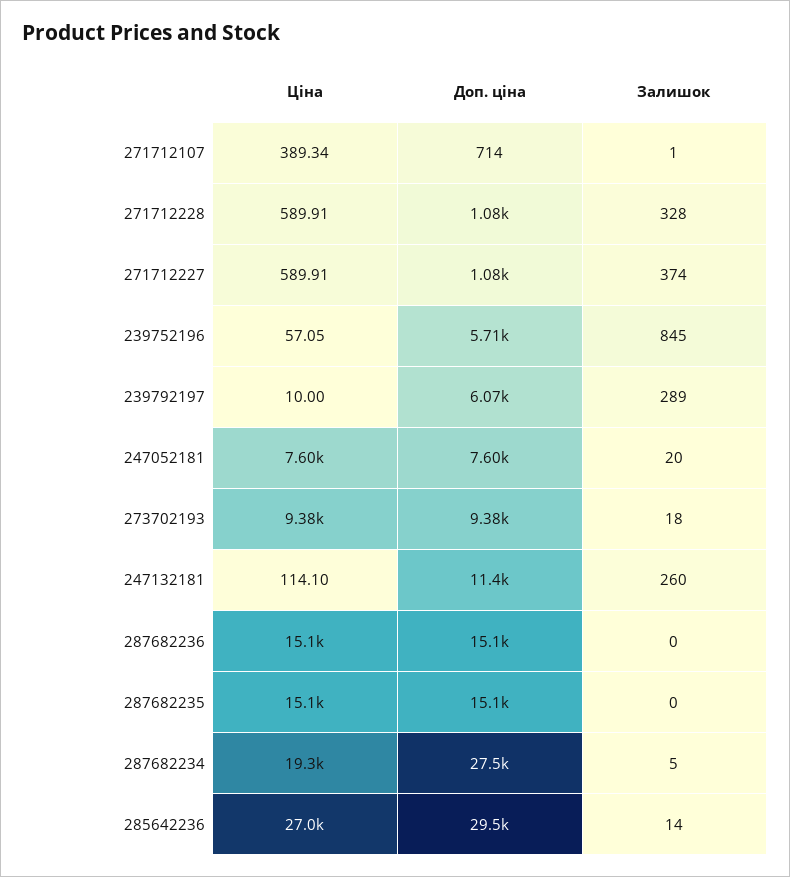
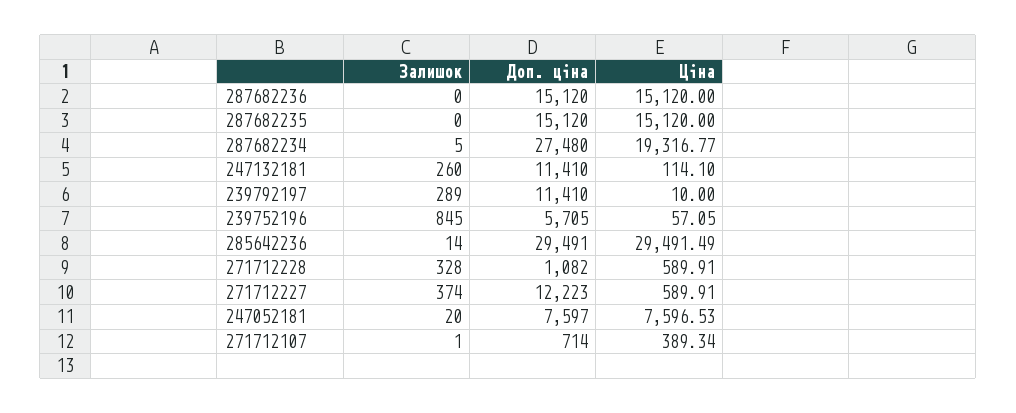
  {
    "Ціна": {
      "271712107": 389.34,
      "271712228": 589.91,
      "271712227": 589.91,
      "239752196": 57.05,
      "239792197": 10,
      "247052181": 7596.53,
-     "273702193": 9380,
      "247132181": 114.1,
      "287682236": 15120,
      "287682235": 15120,
      "287682234": 19316.77,
-     "285642236": 27000
+     "285642236": 29491.49
    },
    "Доп. ціна": {
      "271712107": 714,
      "271712228": 1082,
-     "271712227": 1080,
+     "271712227": 12223,
      "239752196": 5705,
-     "239792197": 6070,
+     "239792197": 11410,
      "247052181": 7597,
-     "273702193": 9380,
      "247132181": 11410,
      "287682236": 15120,
      "287682235": 15120,
      "287682234": 27480,
      "285642236": 29491
    },
    "Залишок": {
      "271712107": 1,
      "271712228": 328,
      "271712227": 374,
      "239752196": 845,
      "239792197": 289,
      "247052181": 20,
-     "273702193": 18,
      "247132181": 260,
      "287682236": 0,
      "287682235": 0,
      "287682234": 5,
      "285642236": 14
    }
  }

